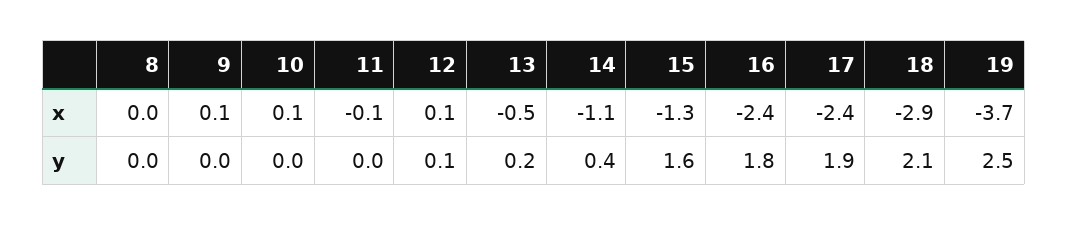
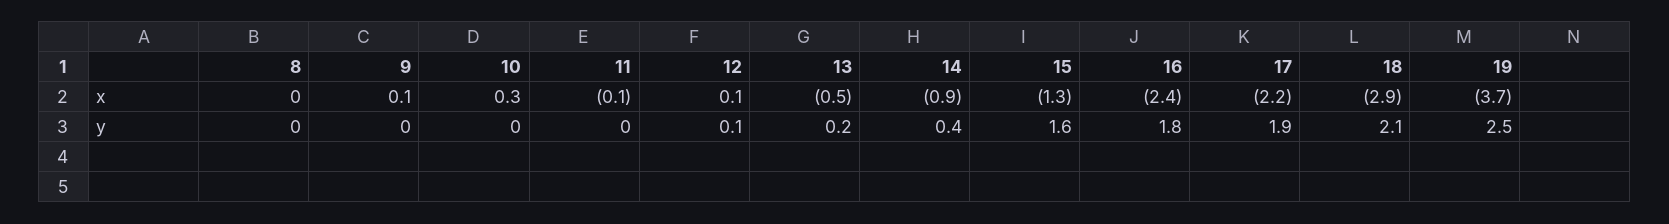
  {
    "8": {
      "x": 0,
      "y": 0
    },
    "9": {
      "x": 0.1,
      "y": 0
    },
    "10": {
-     "x": 0.1,
+     "x": 0.3,
      "y": 0
    },
    "11": {
      "x": -0.1,
      "y": 0
    },
    "12": {
      "x": 0.1,
      "y": 0.1
    },
    "13": {
      "x": -0.5,
      "y": 0.2
    },
    "14": {
-     "x": -1.1,
+     "x": -0.9,
      "y": 0.4
    },
    "15": {
      "x": -1.3,
      "y": 1.6
    },
    "16": {
      "x": -2.4,
      "y": 1.8
    },
    "17": {
-     "x": -2.4,
+     "x": -2.2,
      "y": 1.9
    },
    "18": {
      "x": -2.9,
      "y": 2.1
    },
    "19": {
      "x": -3.7,
      "y": 2.5
    }
  }

